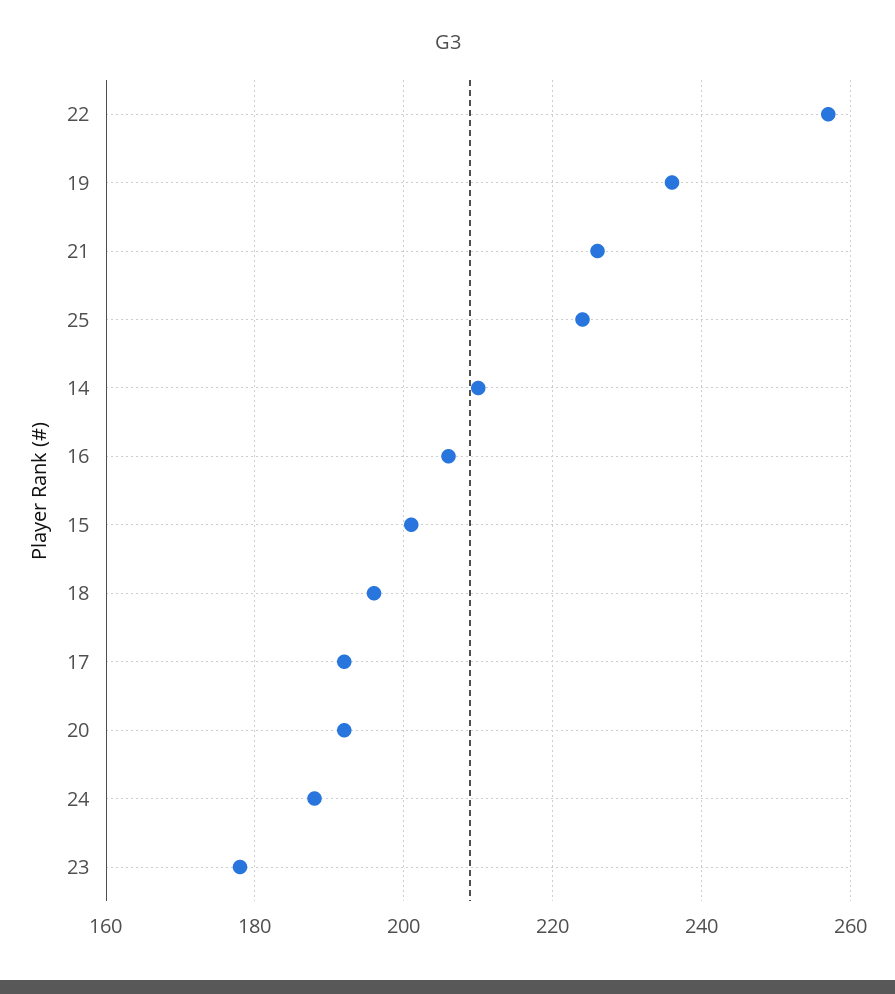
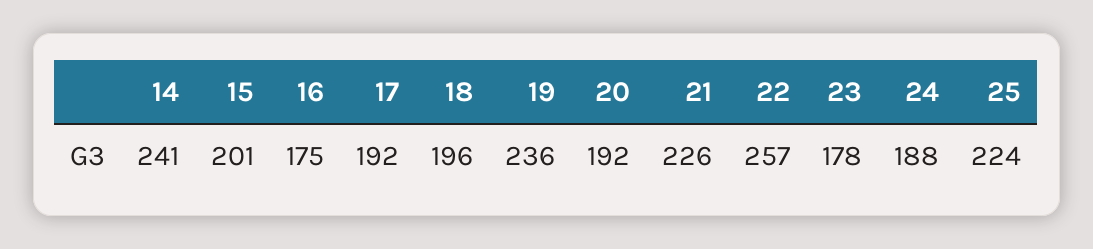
  {
    "22": 257,
    "19": 236,
    "21": 226,
    "25": 224,
-   "14": 210,
+   "14": 241,
-   "16": 205,
+   "16": 175,
    "15": 201,
    "18": 196,
    "17": 192,
    "20": 192,
    "24": 188,
    "23": 178
  }

